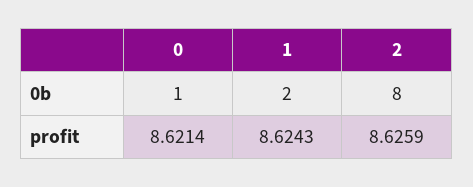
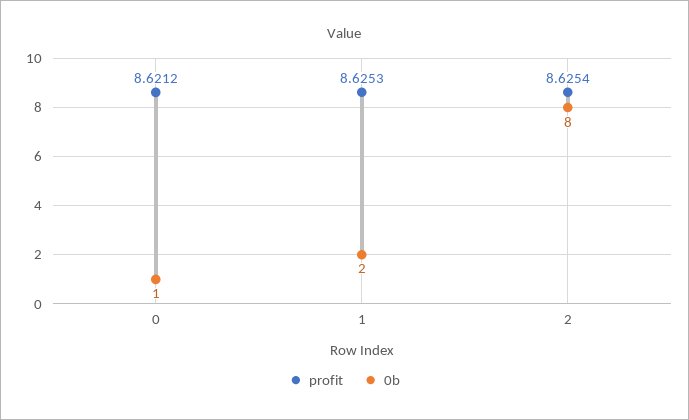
  {
    "0b": {
      "0": 1,
      "1": 2,
      "2": 8
    },
    "profit": {
-     "0": 8.6214,
+     "0": 8.6212,
-     "1": 8.6243,
+     "1": 8.6253,
-     "2": 8.6259
+     "2": 8.6254
    }
  }

